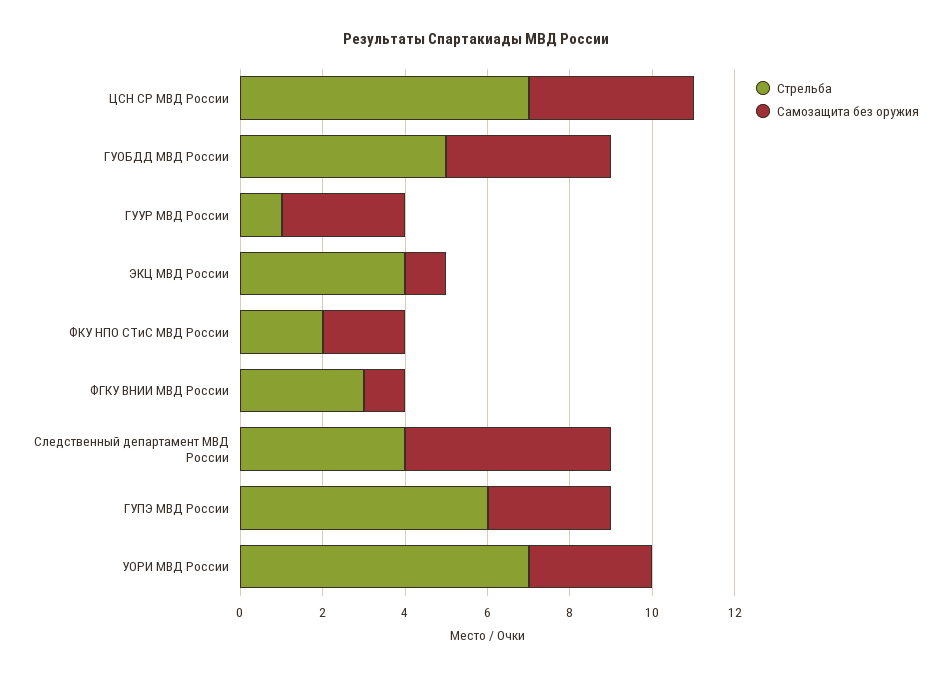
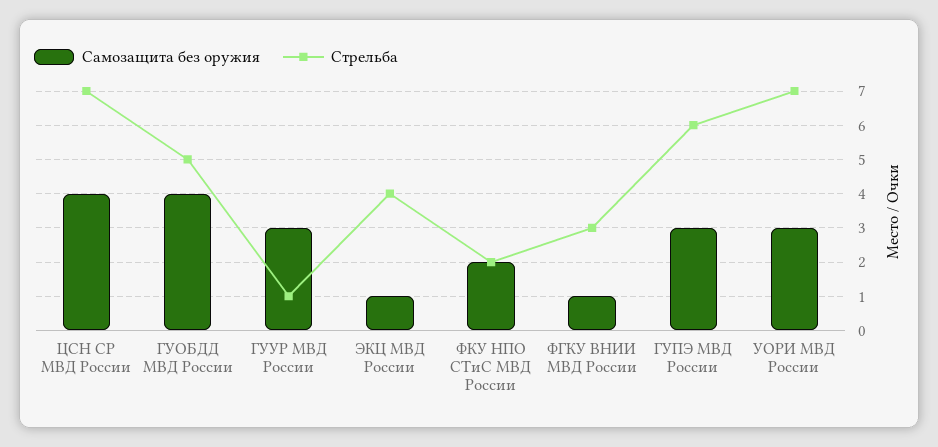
  {
    "Стрельба": {
      "ЦСН СР МВД России": 7,
      "ГУОБДД МВД России": 5,
      "ГУУР МВД России": 1,
      "ЭКЦ МВД России": 4,
      "ФКУ НПО СТиС МВД России": 2,
      "ФГКУ ВНИИ МВД России": 3,
-     "Следственный департамент МВД России": 4,
      "ГУПЭ МВД России": 6,
      "УОРИ МВД России": 7
    },
    "Самозащита без оружия": {
      "ЦСН СР МВД России": 4,
      "ГУОБДД МВД России": 4,
      "ГУУР МВД России": 3,
      "ЭКЦ МВД России": 1,
      "ФКУ НПО СТиС МВД России": 2,
      "ФГКУ ВНИИ МВД России": 1,
-     "Следственный департамент МВД России": 5,
      "ГУПЭ МВД России": 3,
      "УОРИ МВД России": 3
    }
  }

